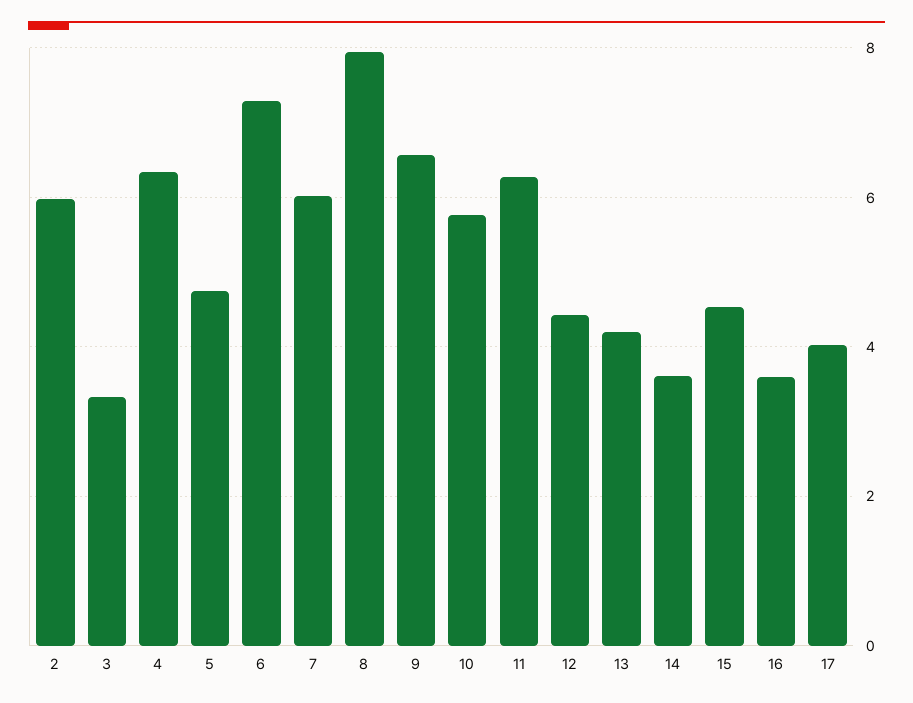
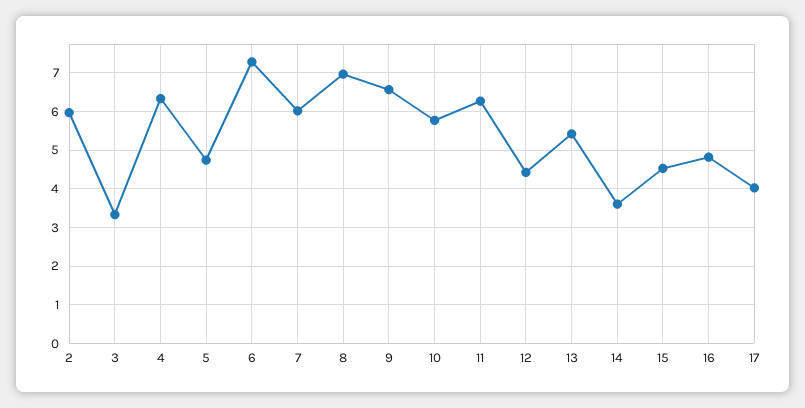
  {
    "2": 6,
    "3": 3.4,
    "4": 6.4,
    "5": 4.8,
    "6": 7.2,
    "7": 6,
-   "8": 8,
+   "8": 7,
    "9": 6.6,
    "10": 5.8,
    "11": 6.2,
    "12": 4.4,
-   "13": 4.2,
+   "13": 5.4,
    "14": 3.6,
    "15": 4.6,
-   "16": 3.6,
+   "16": 4.8,
    "17": 4
  }

